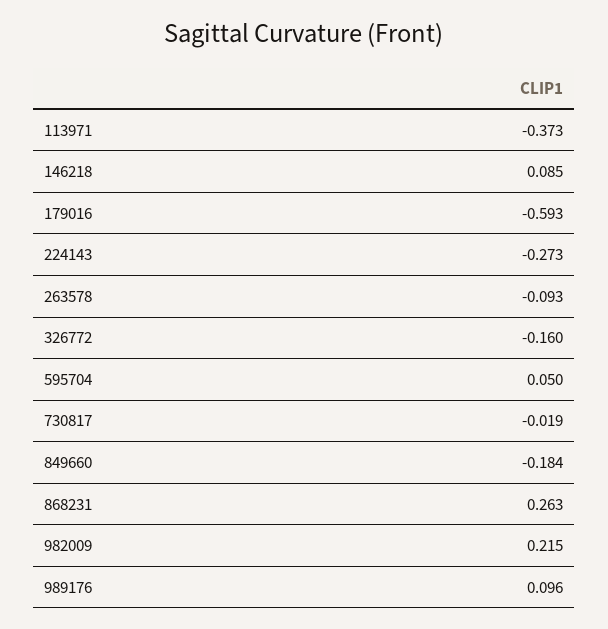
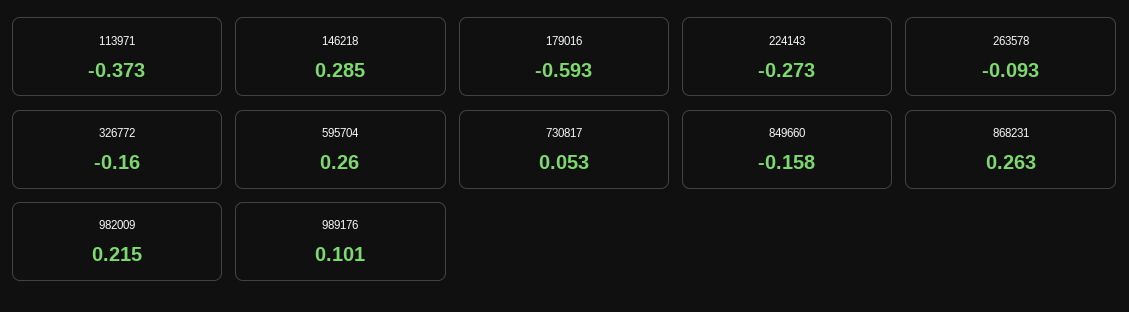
  {
    "113971": -0.373,
-   "146218": 0.085,
+   "146218": 0.285,
    "179016": -0.593,
    "224143": -0.273,
    "263578": -0.093,
    "326772": -0.16,
-   "595704": 0.05,
+   "595704": 0.26,
-   "730817": -0.019,
+   "730817": 0.053,
-   "849660": -0.184,
+   "849660": -0.158,
    "868231": 0.263,
    "982009": 0.215,
-   "989176": 0.096
+   "989176": 0.101
  }

